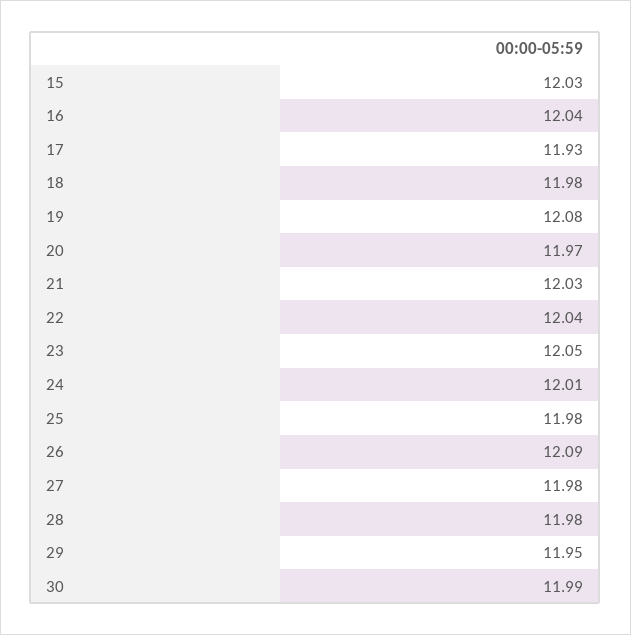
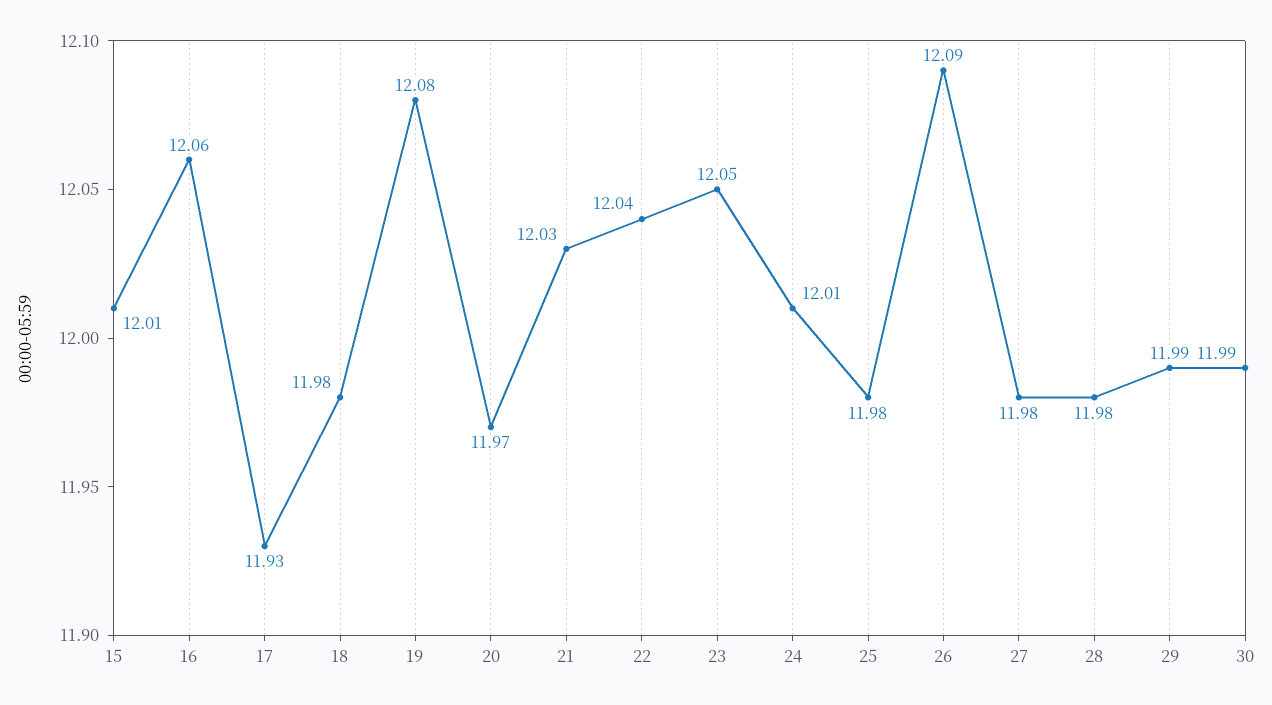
  {
-   "15": 12.03,
+   "15": 12.01,
-   "16": 12.04,
+   "16": 12.06,
    "17": 11.93,
    "18": 11.98,
    "19": 12.08,
    "20": 11.97,
    "21": 12.03,
    "22": 12.04,
    "23": 12.05,
    "24": 12.01,
    "25": 11.98,
    "26": 12.09,
    "27": 11.98,
    "28": 11.98,
-   "29": 11.95,
+   "29": 11.99,
    "30": 11.99
  }

